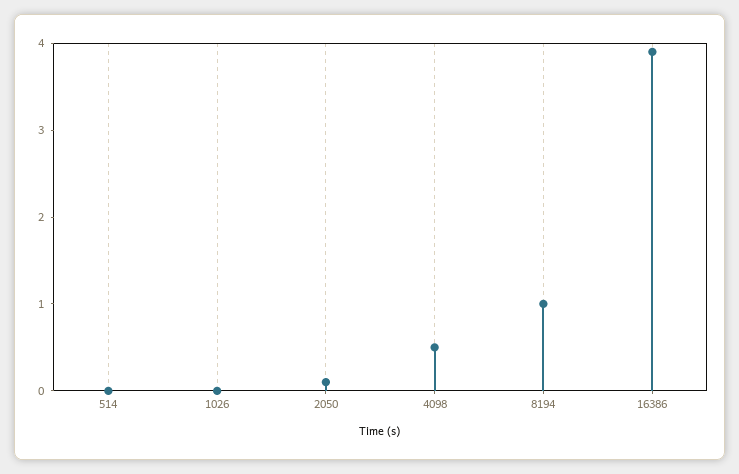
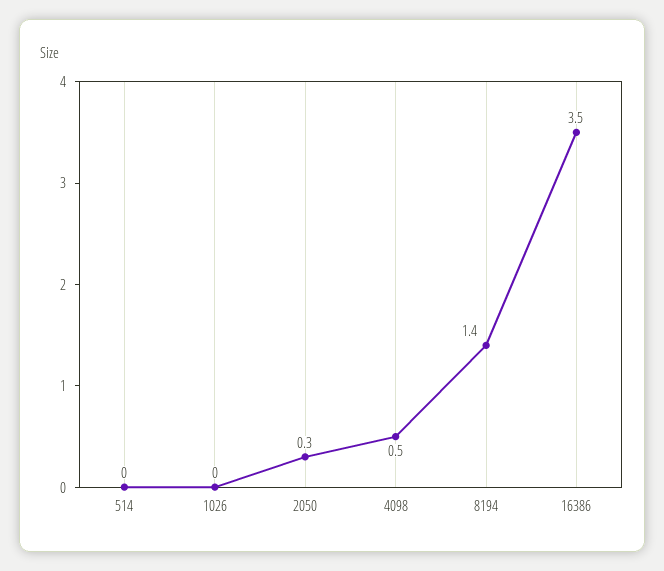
  {
    "514": 0,
    "1026": 0,
-   "2050": 0.1,
+   "2050": 0.3,
    "4098": 0.5,
-   "8194": 1,
+   "8194": 1.4,
-   "16386": 3.9
+   "16386": 3.5
  }

